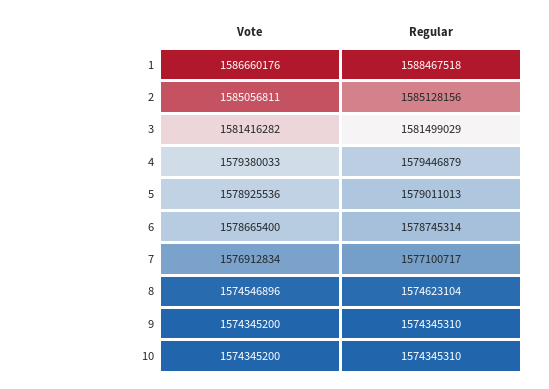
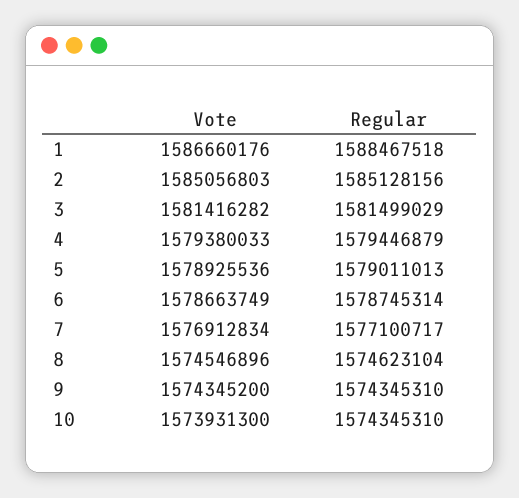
  {
    "Vote": {
      "1": 1586660176,
-     "2": 1585056811,
+     "2": 1585056803,
      "3": 1581416282,
      "4": 1579380033,
      "5": 1578925536,
-     "6": 1578665400,
+     "6": 1578663749,
      "7": 1576912834,
      "8": 1574546896,
      "9": 1574345200,
-     "10": 1574345200
+     "10": 1573931300
    },
    "Regular": {
      "1": 1588467518,
      "2": 1585128156,
      "3": 1581499029,
      "4": 1579446879,
      "5": 1579011013,
      "6": 1578745314,
      "7": 1577100717,
      "8": 1574623104,
      "9": 1574345310,
      "10": 1574345310
    }
  }

